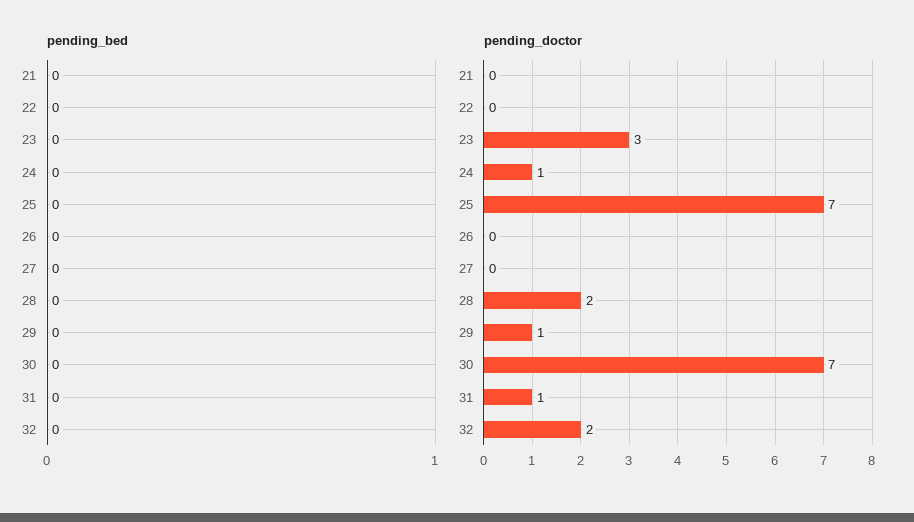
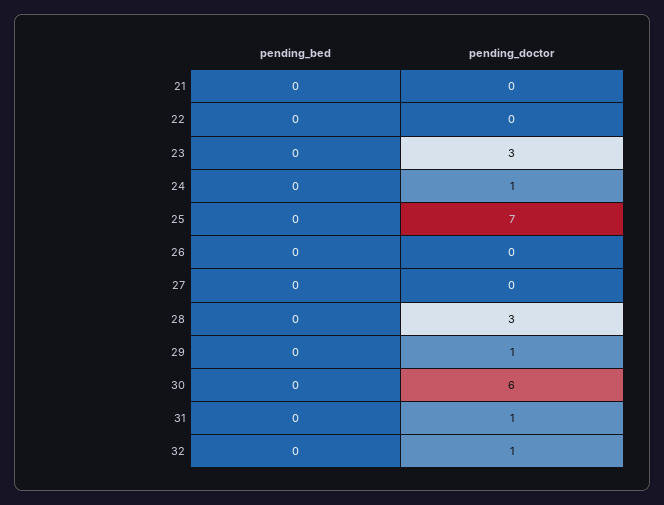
  {
    "pending_bed": {
      "21": 0,
      "22": 0,
      "23": 0,
      "24": 0,
      "25": 0,
      "26": 0,
      "27": 0,
      "28": 0,
      "29": 0,
      "30": 0,
      "31": 0,
      "32": 0
    },
    "pending_doctor": {
      "21": 0,
      "22": 0,
      "23": 3,
      "24": 1,
      "25": 7,
      "26": 0,
      "27": 0,
-     "28": 2,
+     "28": 3,
      "29": 1,
-     "30": 7,
+     "30": 6,
      "31": 1,
-     "32": 2
+     "32": 1
    }
  }

